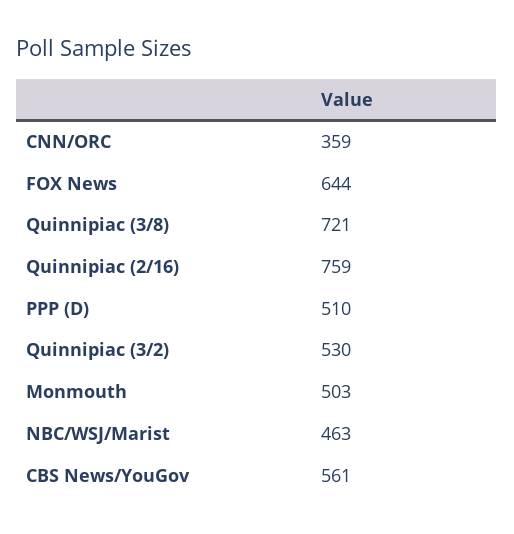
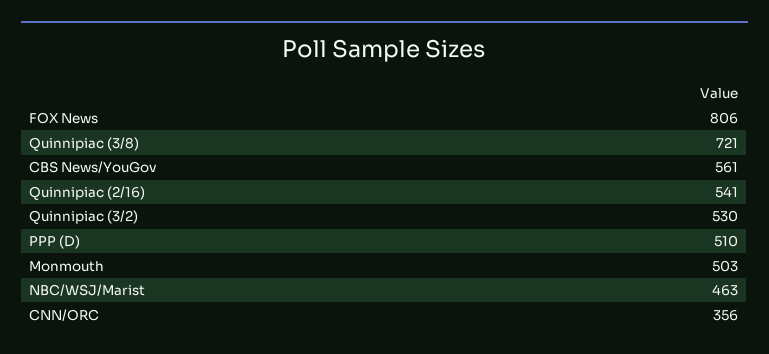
  {
-   "CNN/ORC": 359,
+   "CNN/ORC": 356,
-   "FOX News": 644,
+   "FOX News": 806,
    "Quinnipiac (3/8)": 721,
-   "Quinnipiac (2/16)": 759,
+   "Quinnipiac (2/16)": 541,
    "PPP (D)": 510,
    "Quinnipiac (3/2)": 530,
    "Monmouth": 503,
    "NBC/WSJ/Marist": 463,
    "CBS News/YouGov": 561
  }

